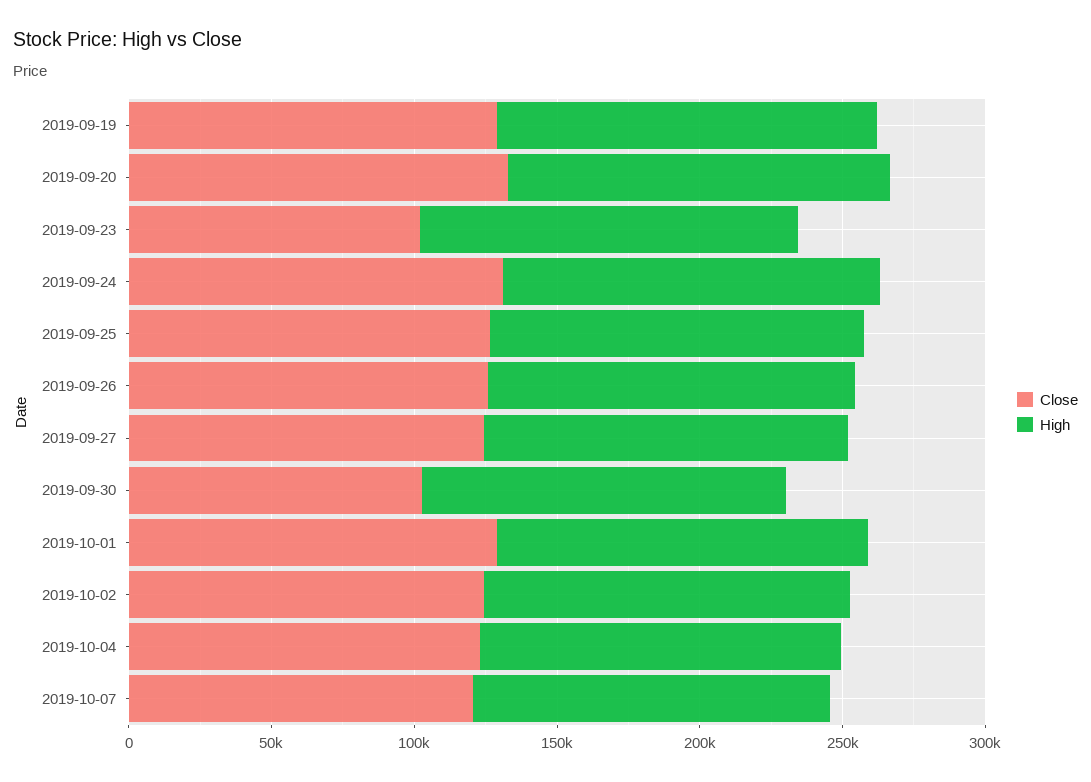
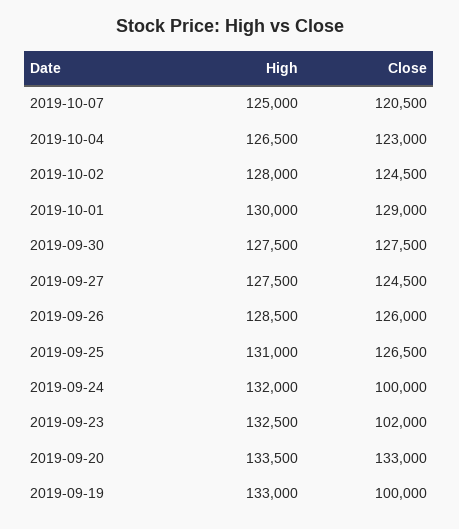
  {
    "Close": {
-     "2019-09-19": 130000,
+     "2019-09-19": 100000,
      "2019-09-20": 133000,
      "2019-09-23": 102000,
-     "2019-09-24": 130000,
+     "2019-09-24": 100000,
      "2019-09-25": 126500,
      "2019-09-26": 126000,
      "2019-09-27": 124500,
-     "2019-09-30": 100000,
+     "2019-09-30": 127500,
      "2019-10-01": 129000,
      "2019-10-02": 124500,
      "2019-10-04": 123000,
      "2019-10-07": 120500
    },
    "High": {
      "2019-09-19": 133000,
      "2019-09-20": 133500,
      "2019-09-23": 132500,
      "2019-09-24": 132000,
      "2019-09-25": 131000,
      "2019-09-26": 128500,
      "2019-09-27": 127500,
      "2019-09-30": 127500,
      "2019-10-01": 130000,
      "2019-10-02": 128000,
      "2019-10-04": 126500,
      "2019-10-07": 125000
    }
  }

